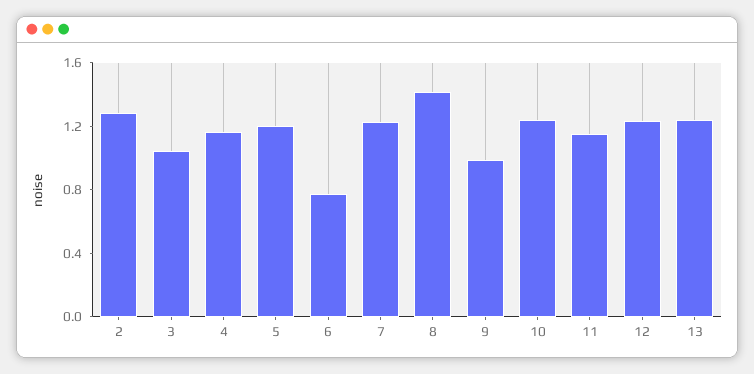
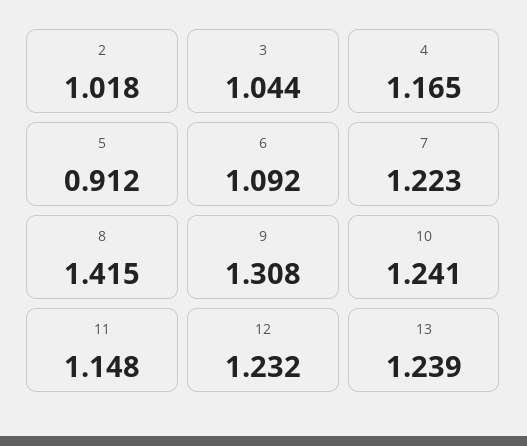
  {
-   "2": 1.3,
+   "2": 1.018,
    "3": 1.044,
    "4": 1.165,
-   "5": 1.2,
+   "5": 0.912,
-   "6": 0.8,
+   "6": 1.092,
    "7": 1.223,
    "8": 1.415,
-   "9": 1,
+   "9": 1.308,
    "10": 1.241,
    "11": 1.148,
    "12": 1.232,
    "13": 1.239
  }

